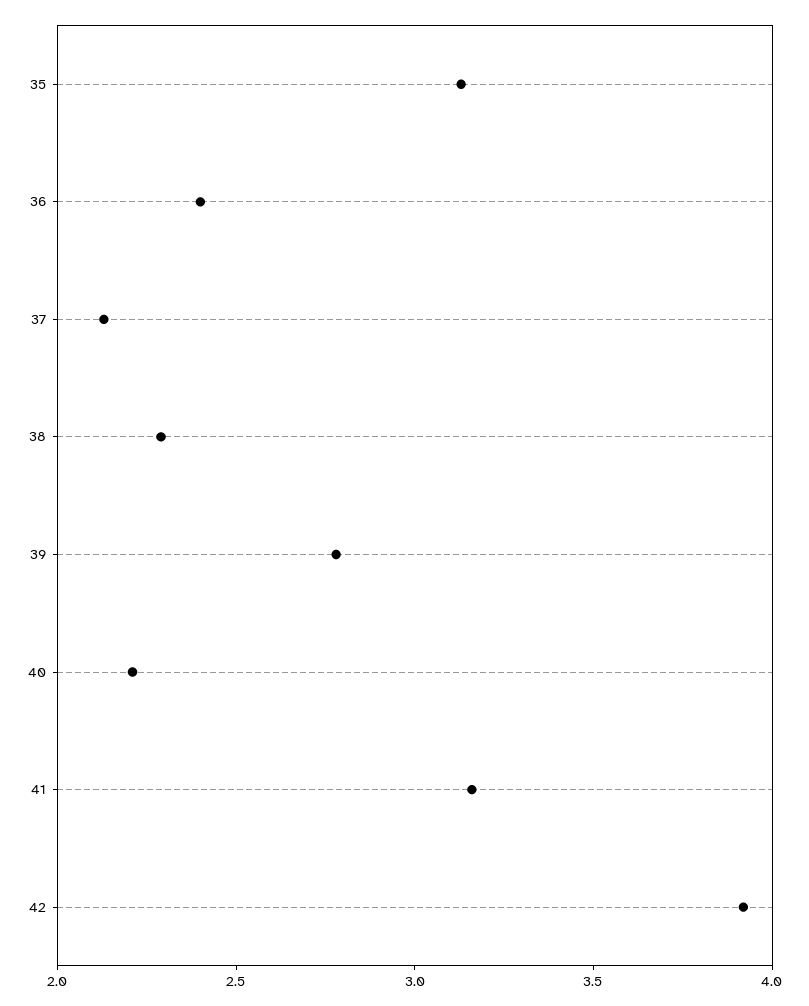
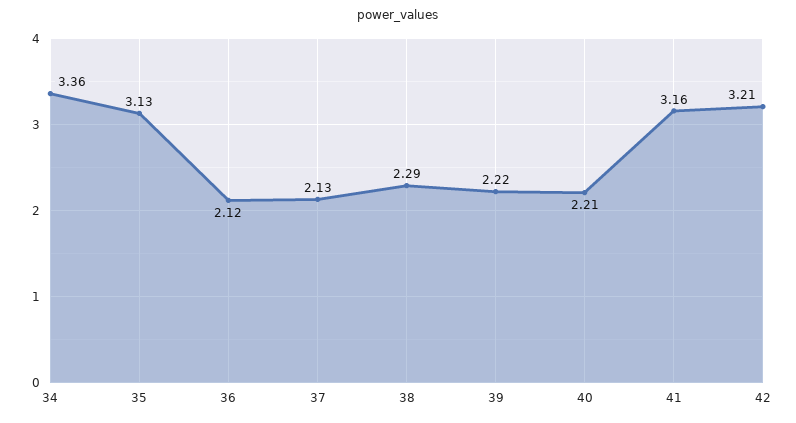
  {
    "35": 3.13,
-   "36": 2.4,
+   "36": 2.12,
    "37": 2.13,
    "38": 2.29,
-   "39": 2.8,
+   "39": 2.22,
    "40": 2.21,
    "41": 3.16,
-   "42": 3.9
+   "42": 3.21,
+   "34": 3.36
  }

